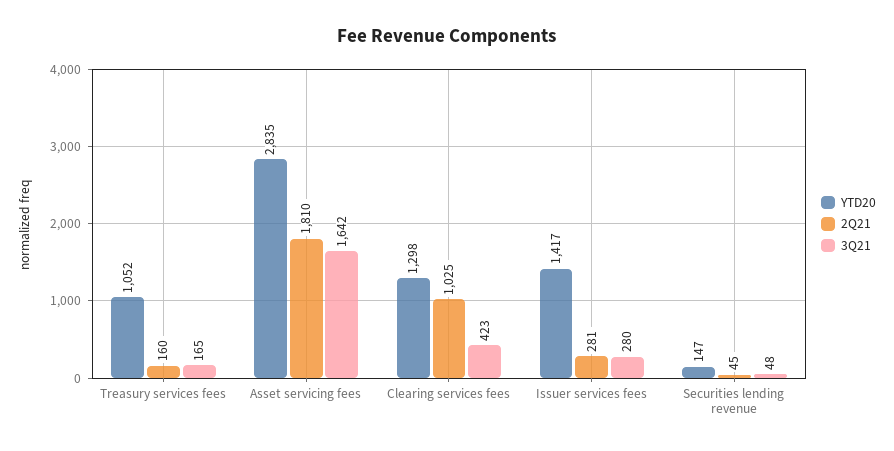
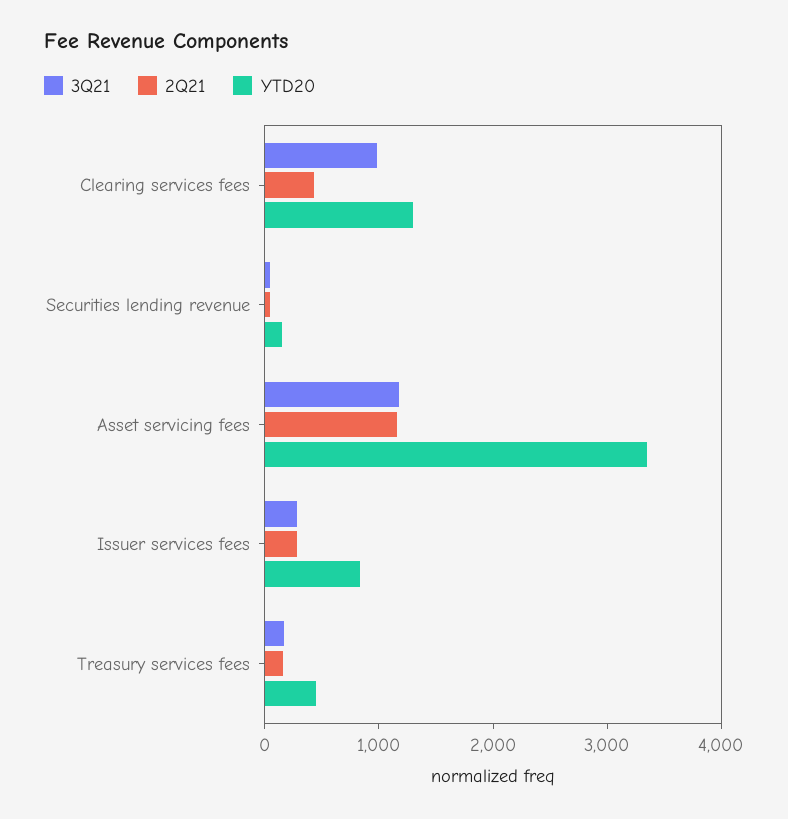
  {
    "YTD20": {
-     "Treasury services fees": 1052,
+     "Treasury services fees": 400,
-     "Asset servicing fees": 2835,
+     "Asset servicing fees": 3400,
      "Clearing services fees": 1298,
-     "Issuer services fees": 1417,
+     "Issuer services fees": 800,
      "Securities lending revenue": 147
    },
    "2Q21": {
      "Treasury services fees": 160,
-     "Asset servicing fees": 1810,
+     "Asset servicing fees": 1200,
-     "Clearing services fees": 1025,
+     "Clearing services fees": 400,
      "Issuer services fees": 281,
      "Securities lending revenue": 45
    },
    "3Q21": {
      "Treasury services fees": 165,
-     "Asset servicing fees": 1642,
+     "Asset servicing fees": 1200,
-     "Clearing services fees": 423,
+     "Clearing services fees": 1000,
      "Issuer services fees": 280,
      "Securities lending revenue": 48
    }
  }

